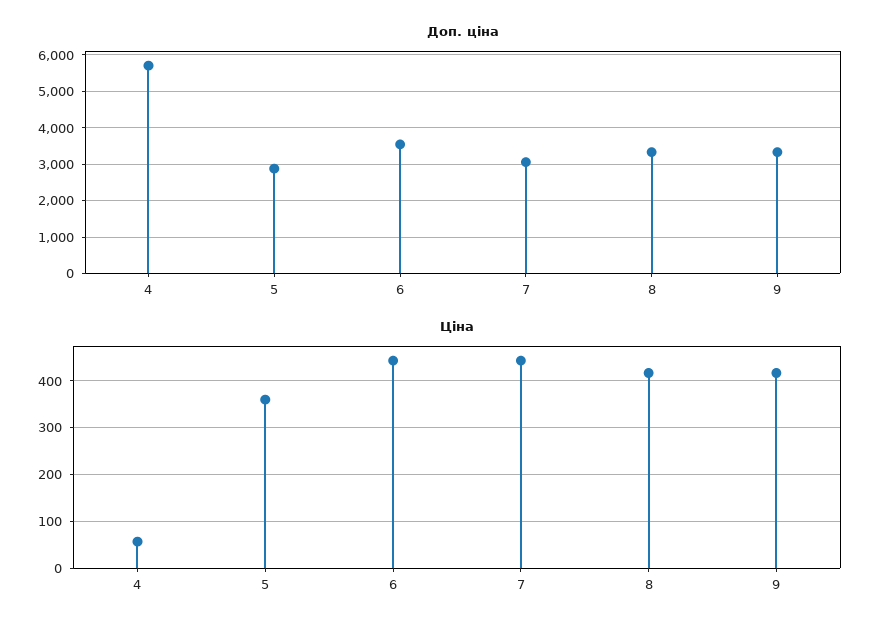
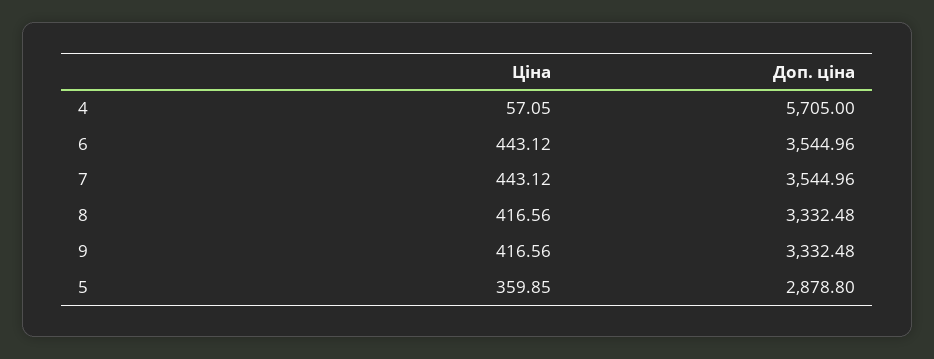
  {
    "Доп. ціна": {
      "4": 5705,
      "5": 2878.8,
      "6": 3544.96,
-     "7": 3000,
+     "7": 3544.96,
      "8": 3332.48,
      "9": 3332.48
    },
    "Ціна": {
      "4": 57.05,
      "5": 359.85,
      "6": 443.12,
      "7": 443.12,
      "8": 416.56,
      "9": 416.56
    }
  }

